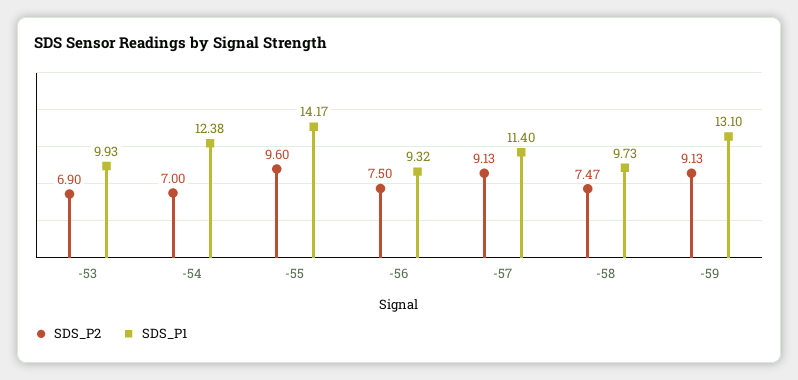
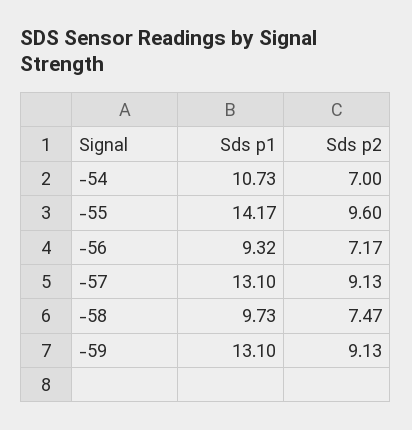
  {
    "SDS_P2": {
-     "-53": 6.9,
      "-54": 7,
      "-55": 9.6,
-     "-56": 7.5,
+     "-56": 7.17,
      "-57": 9.13,
      "-58": 7.47,
      "-59": 9.13
    },
    "SDS_P1": {
-     "-53": 9.93,
-     "-54": 12.38,
+     "-54": 10.73,
      "-55": 14.17,
      "-56": 9.32,
-     "-57": 11.4,
+     "-57": 13.1,
      "-58": 9.73,
      "-59": 13.1
    }
  }

